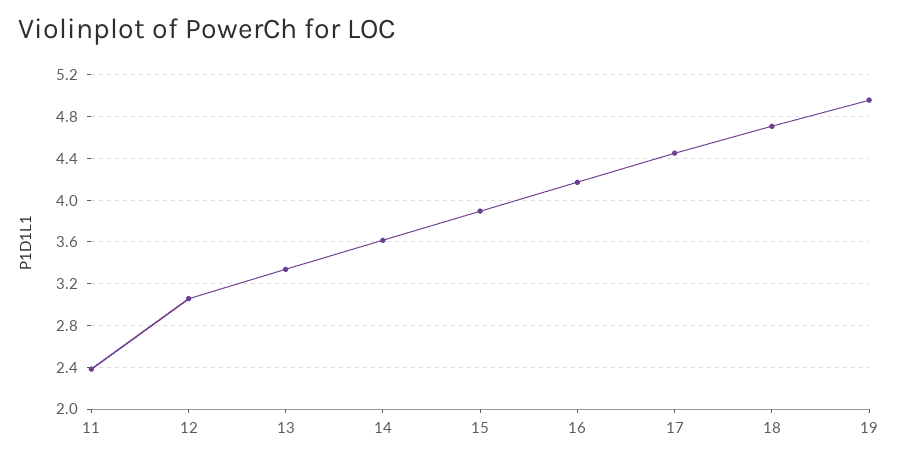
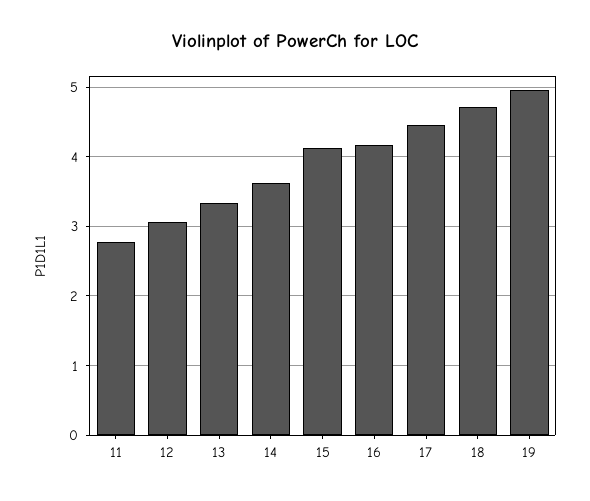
  {
-   "11": 2.4,
+   "11": 2.8,
    "12": 3.1,
    "13": 3.3,
    "14": 3.6,
-   "15": 3.9,
+   "15": 4.1,
    "16": 4.2,
    "17": 4.5,
    "18": 4.7,
    "19": 5
  }

